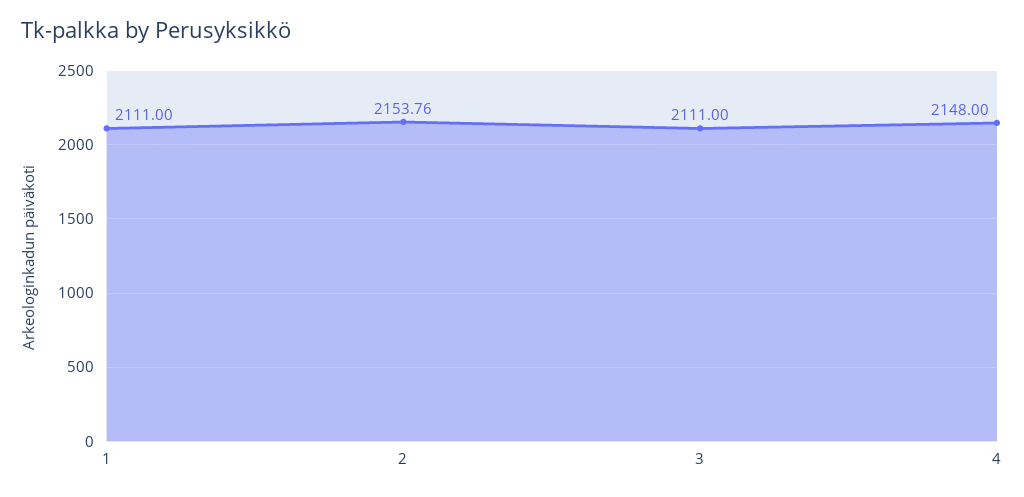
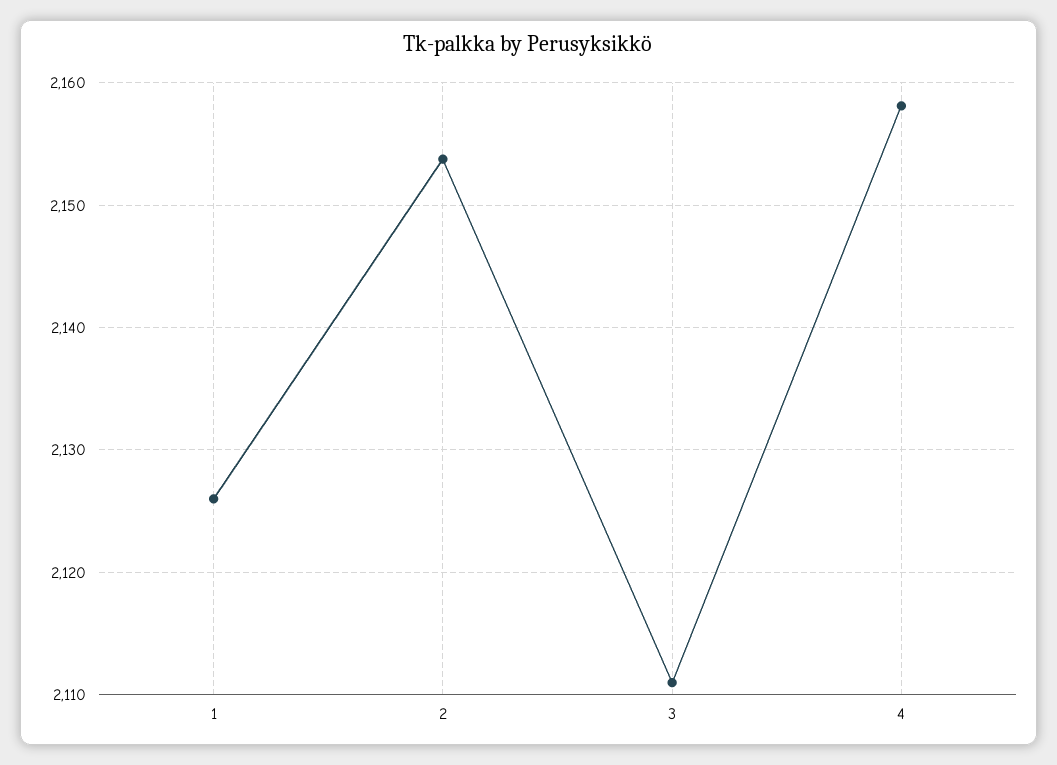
  {
-   "1": 2111,
+   "1": 2126,
    "2": 2153.76,
    "3": 2111,
-   "4": 2148
+   "4": 2158
  }

